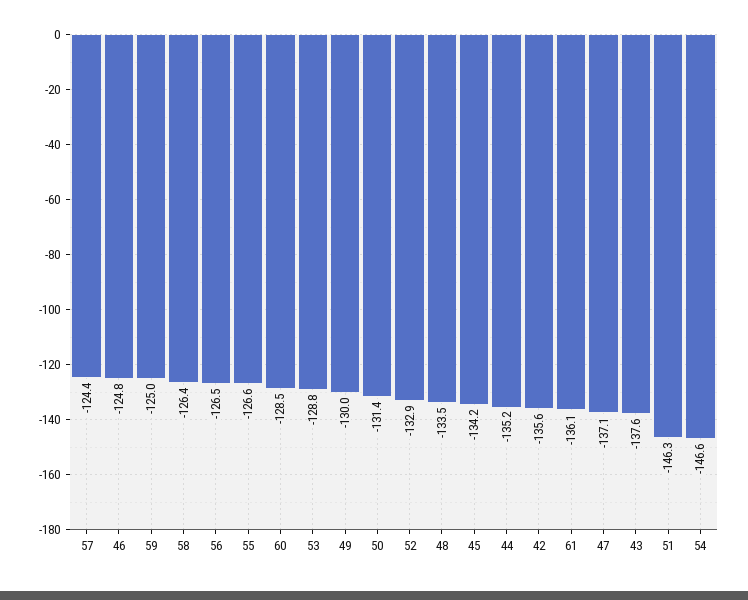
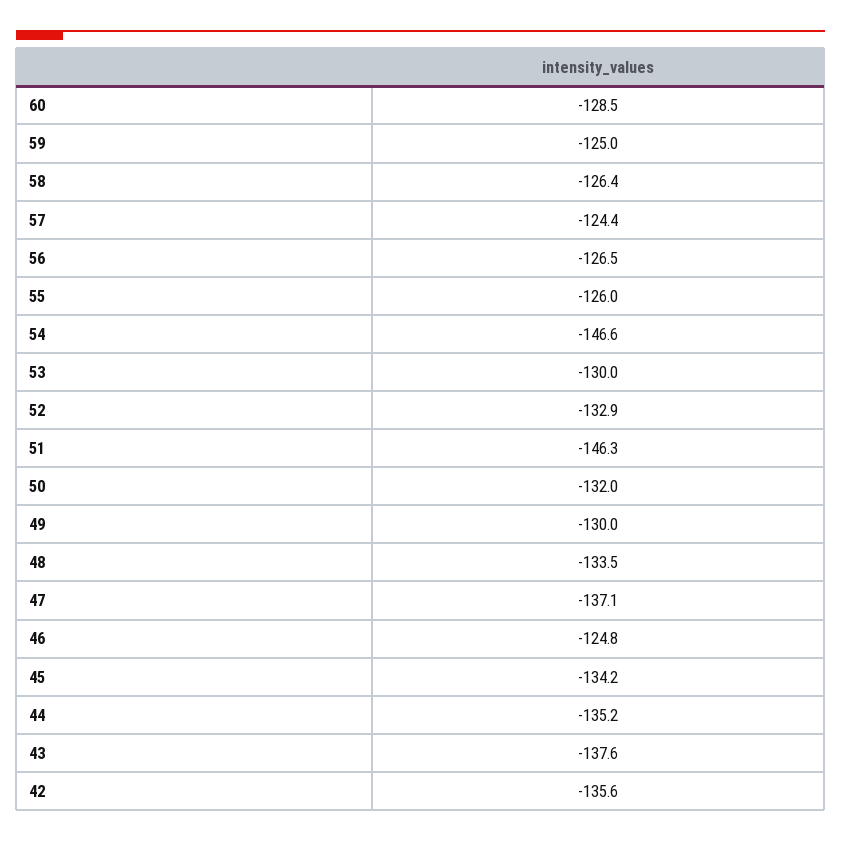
  {
    "57": -124.4,
    "46": -124.8,
    "59": -125,
    "58": -126.4,
    "56": -126.5,
-   "55": -126.6,
+   "55": -126,
    "60": -128.5,
-   "53": -128.8,
+   "53": -130,
    "49": -130,
-   "50": -131.4,
+   "50": -132,
    "52": -132.9,
    "48": -133.5,
    "45": -134.2,
    "44": -135.2,
    "42": -135.6,
-   "61": -136.1,
    "47": -137.1,
    "43": -137.6,
    "51": -146.3,
    "54": -146.6
  }

